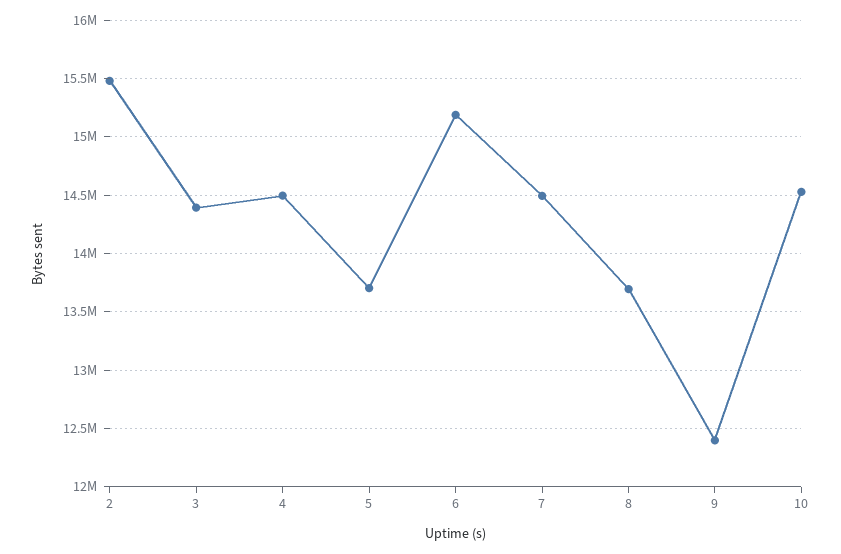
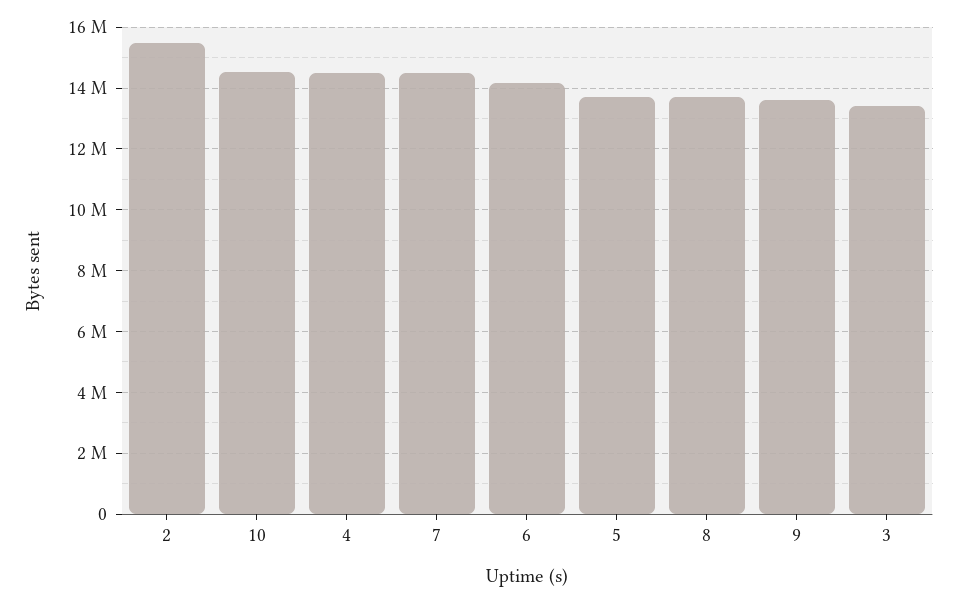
  {
    "2": 15500000,
-   "3": 14400000,
+   "3": 13400000,
    "4": 14500000,
    "5": 13700000,
-   "6": 15200000,
+   "6": 14200000,
    "7": 14500000,
    "8": 13700000,
-   "9": 12400000,
+   "9": 13600000,
    "10": 14500000
  }

